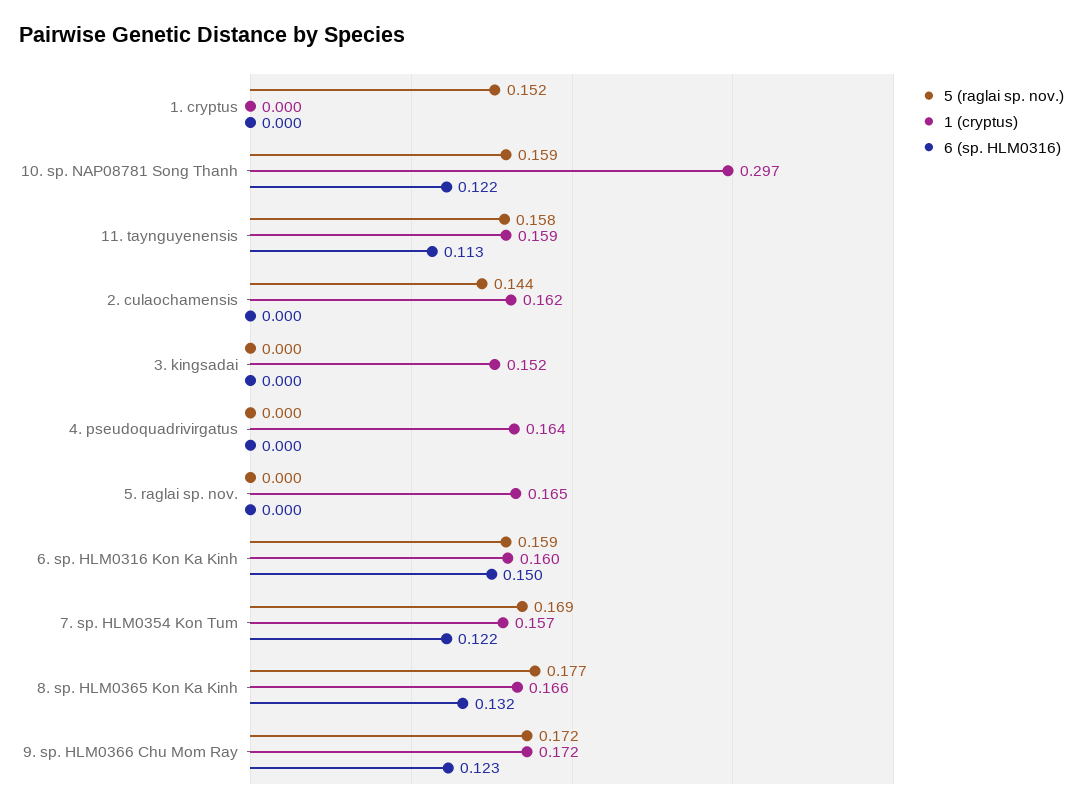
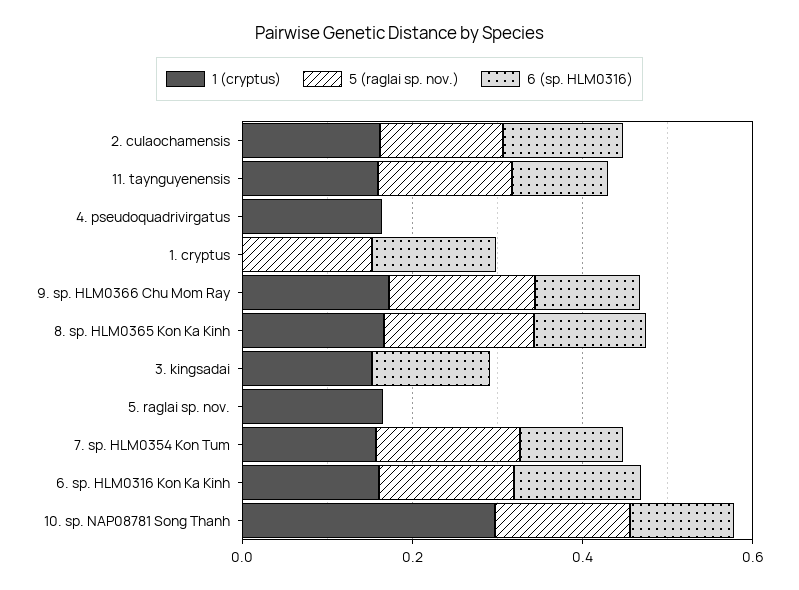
  {
    "5 (raglai sp. nov.)": {
      "1. cryptus": 0.152,
      "10. sp. NAP08781 Song Thanh": 0.159,
      "11. taynguyenensis": 0.158,
      "2. culaochamensis": 0.144,
      "3. kingsadai": 0,
      "4. pseudoquadrivirgatus": 0,
      "5. raglai sp. nov.": 0,
      "6. sp. HLM0316 Kon Ka Kinh": 0.159,
      "7. sp. HLM0354 Kon Tum": 0.169,
      "8. sp. HLM0365 Kon Ka Kinh": 0.177,
      "9. sp. HLM0366 Chu Mom Ray": 0.172
    },
    "1 (cryptus)": {
      "1. cryptus": 0,
      "10. sp. NAP08781 Song Thanh": 0.297,
      "11. taynguyenensis": 0.159,
      "2. culaochamensis": 0.162,
      "3. kingsadai": 0.152,
      "4. pseudoquadrivirgatus": 0.164,
      "5. raglai sp. nov.": 0.165,
      "6. sp. HLM0316 Kon Ka Kinh": 0.16,
      "7. sp. HLM0354 Kon Tum": 0.157,
      "8. sp. HLM0365 Kon Ka Kinh": 0.166,
      "9. sp. HLM0366 Chu Mom Ray": 0.172
    },
    "6 (sp. HLM0316)": {
-     "1. cryptus": 0,
+     "1. cryptus": 0.15,
      "10. sp. NAP08781 Song Thanh": 0.122,
      "11. taynguyenensis": 0.113,
-     "2. culaochamensis": 0,
+     "2. culaochamensis": 0.15,
-     "3. kingsadai": 0,
+     "3. kingsadai": 0.15,
      "4. pseudoquadrivirgatus": 0,
      "5. raglai sp. nov.": 0,
      "6. sp. HLM0316 Kon Ka Kinh": 0.15,
      "7. sp. HLM0354 Kon Tum": 0.122,
      "8. sp. HLM0365 Kon Ka Kinh": 0.132,
      "9. sp. HLM0366 Chu Mom Ray": 0.123
    }
  }

